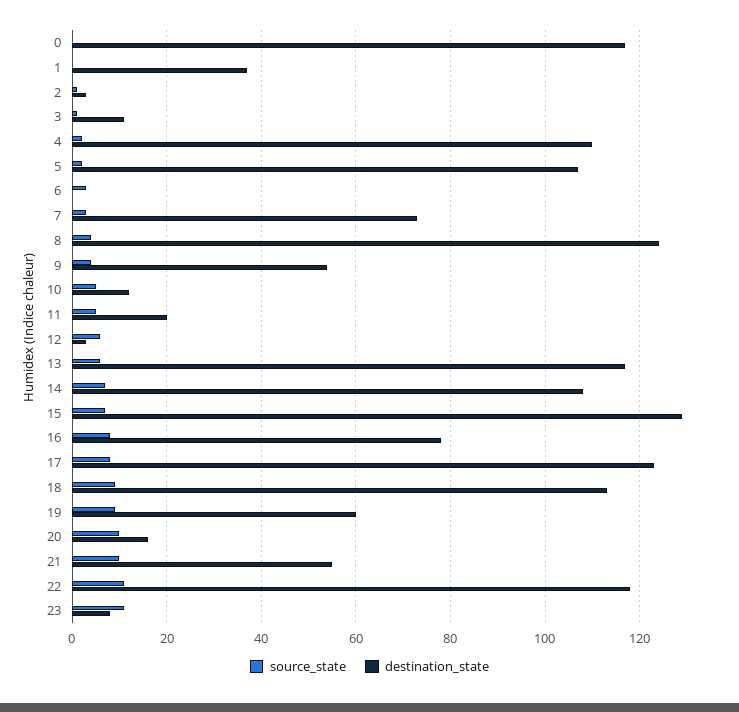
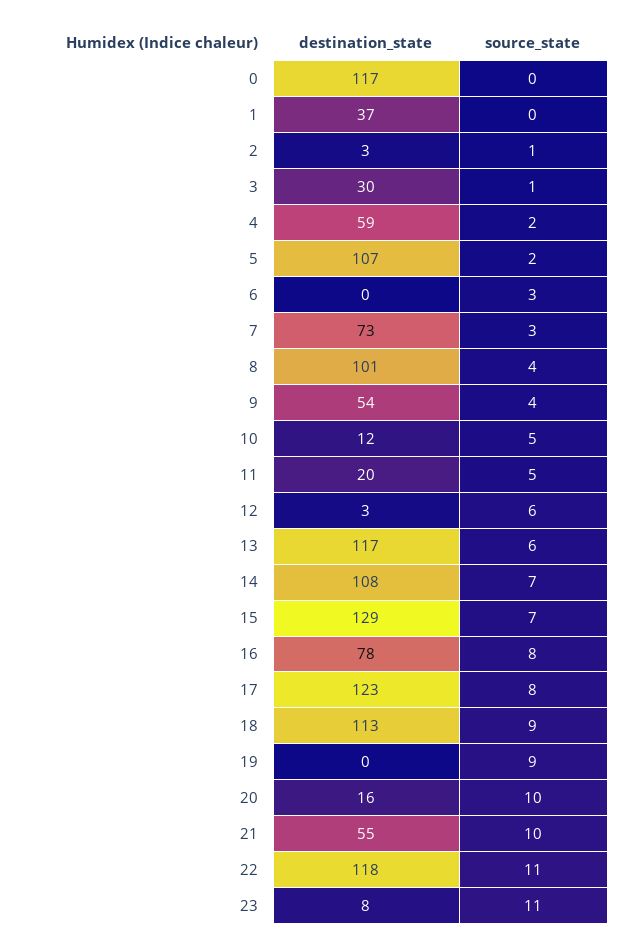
  {
    "source_state": {
      "0": 0,
      "1": 0,
      "2": 1,
      "3": 1,
      "4": 2,
      "5": 2,
      "6": 3,
      "7": 3,
      "8": 4,
      "9": 4,
      "10": 5,
      "11": 5,
      "12": 6,
      "13": 6,
      "14": 7,
      "15": 7,
      "16": 8,
      "17": 8,
      "18": 9,
      "19": 9,
      "20": 10,
      "21": 10,
      "22": 11,
      "23": 11
    },
    "destination_state": {
      "0": 117,
      "1": 37,
      "2": 3,
-     "3": 10,
+     "3": 30,
-     "4": 110,
+     "4": 59,
      "5": 107,
      "6": 0,
      "7": 73,
-     "8": 125,
+     "8": 101,
      "9": 54,
      "10": 12,
      "11": 20,
      "12": 3,
      "13": 117,
      "14": 108,
      "15": 129,
      "16": 78,
      "17": 123,
      "18": 113,
-     "19": 60,
+     "19": 0,
      "20": 16,
      "21": 55,
      "22": 118,
      "23": 8
    }
  }

